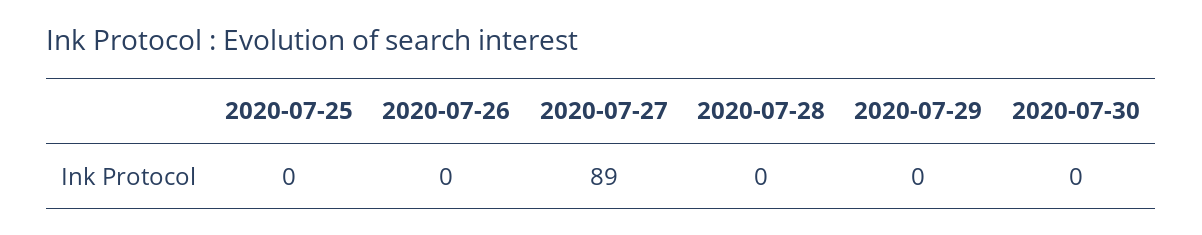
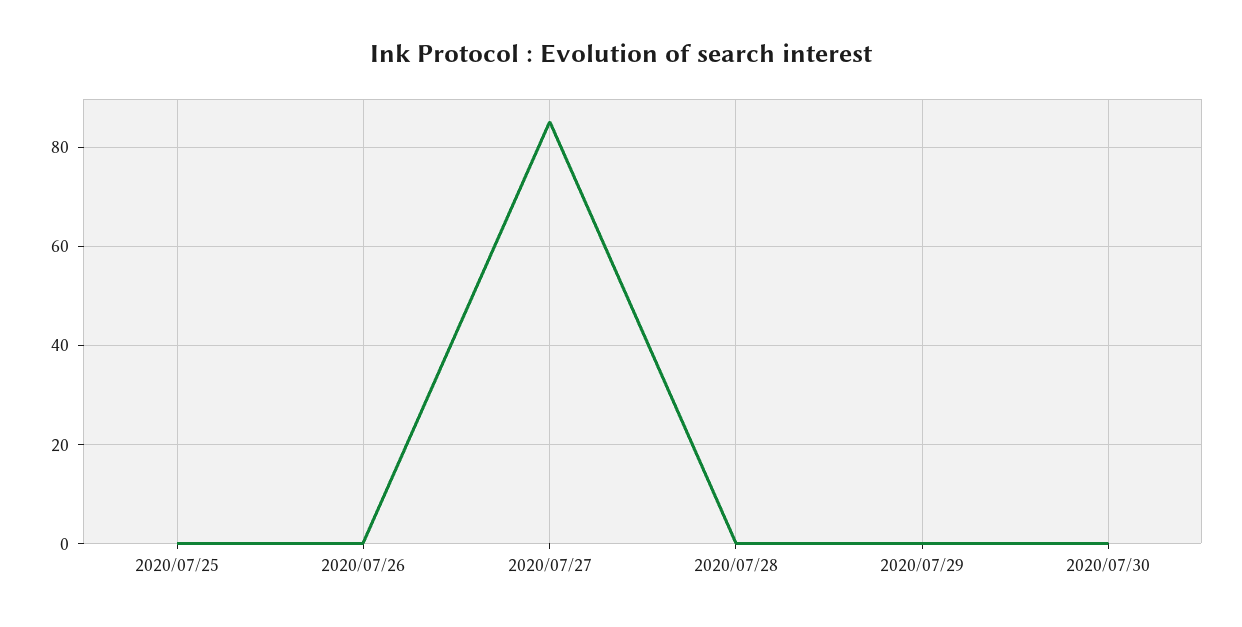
  {
    "2020-07-25": 0,
    "2020-07-26": 0,
-   "2020-07-27": 89,
+   "2020-07-27": 85,
    "2020-07-28": 0,
    "2020-07-29": 0,
    "2020-07-30": 0
  }

